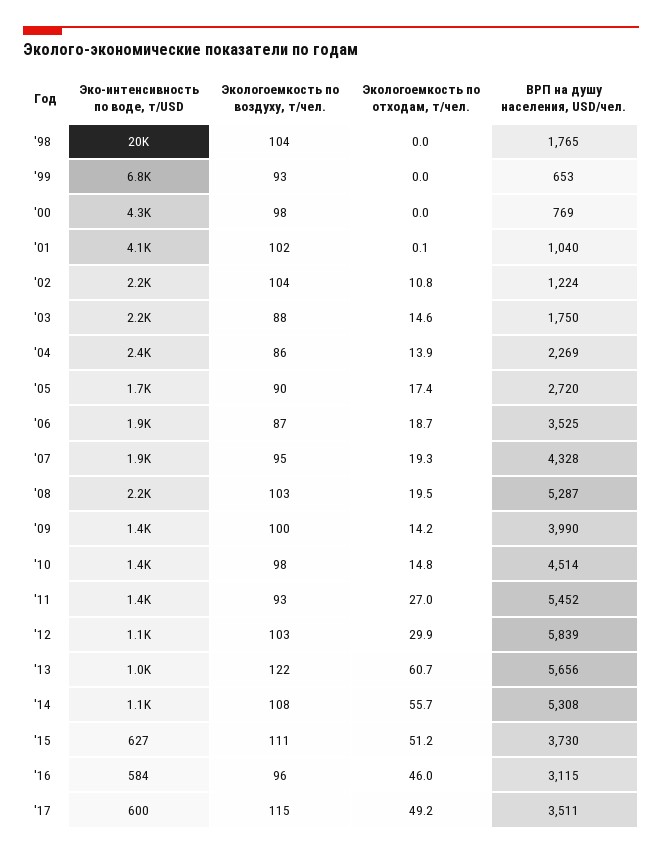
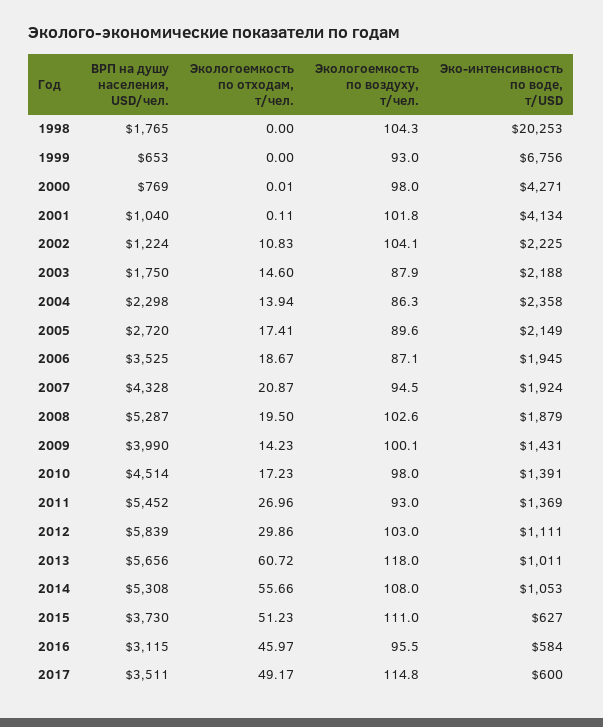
  {
    "Эко-интенсивность по воде, т/USD": {
      "'98": 20253,
      "'99": 6756,
      "'00": 4271,
      "'01": 4134,
      "'02": 2225,
      "'03": 2188,
      "'04": 2358,
-     "'05": 1700,
+     "'05": 2149,
      "'06": 1945,
      "'07": 1924,
-     "'08": 2200,
+     "'08": 1879,
      "'09": 1431,
      "'10": 1391,
      "'11": 1369,
      "'12": 1111,
      "'13": 1011,
      "'14": 1053,
      "'15": 627,
      "'16": 584,
      "'17": 600
    },
    "Экологоемкость по воздуху, т/чел.": {
      "'98": 104.3,
      "'99": 93,
      "'00": 98,
      "'01": 101.8,
      "'02": 104.1,
      "'03": 87.9,
      "'04": 86.3,
      "'05": 89.6,
      "'06": 87.1,
      "'07": 94.5,
      "'08": 102.6,
      "'09": 100.1,
      "'10": 98,
      "'11": 93,
      "'12": 103,
-     "'13": 122,
+     "'13": 118,
      "'14": 108,
      "'15": 111,
      "'16": 95.5,
      "'17": 114.8
    },
    "Экологоемкость по отходам, т/чел.": {
      "'98": 0,
      "'99": 0,
      "'00": 0.01,
      "'01": 0.11,
      "'02": 10.83,
      "'03": 14.6,
      "'04": 13.94,
      "'05": 17.41,
      "'06": 18.67,
-     "'07": 19.3,
+     "'07": 20.87,
      "'08": 19.5,
      "'09": 14.23,
-     "'10": 14.8,
+     "'10": 17.23,
      "'11": 26.96,
      "'12": 29.86,
      "'13": 60.72,
      "'14": 55.66,
      "'15": 51.23,
      "'16": 45.97,
      "'17": 49.17
    },
    "ВРП на душу населения, USD/чел.": {
      "'98": 1765,
      "'99": 653,
      "'00": 769,
      "'01": 1040,
      "'02": 1224,
      "'03": 1750,
-     "'04": 2269,
+     "'04": 2298,
      "'05": 2720,
      "'06": 3525,
      "'07": 4328,
      "'08": 5287,
      "'09": 3990,
      "'10": 4514,
      "'11": 5452,
      "'12": 5839,
      "'13": 5656,
      "'14": 5308,
      "'15": 3730,
      "'16": 3115,
      "'17": 3511
    }
  }

